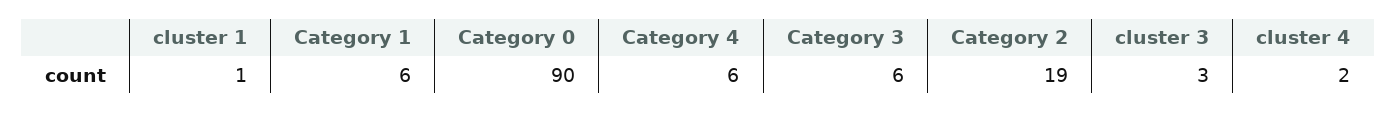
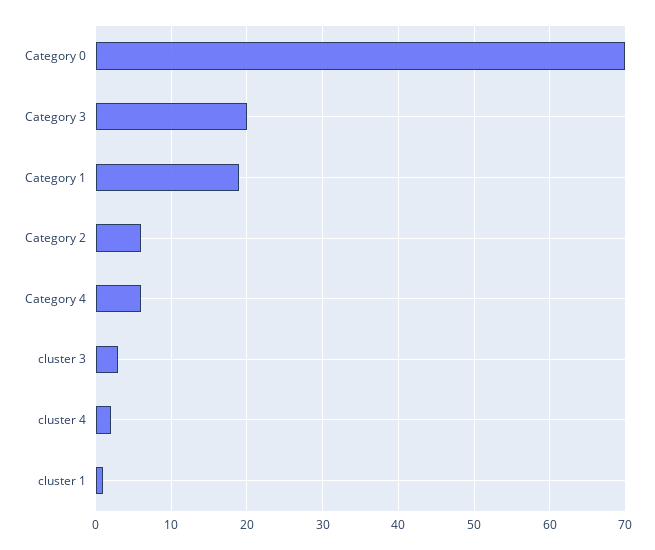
  {
    "cluster 1": 1,
-   "Category 1": 6,
+   "Category 1": 19,
-   "Category 0": 90,
+   "Category 0": 70,
    "Category 4": 6,
-   "Category 3": 6,
+   "Category 3": 20,
-   "Category 2": 19,
+   "Category 2": 6,
    "cluster 3": 3,
    "cluster 4": 2
  }

